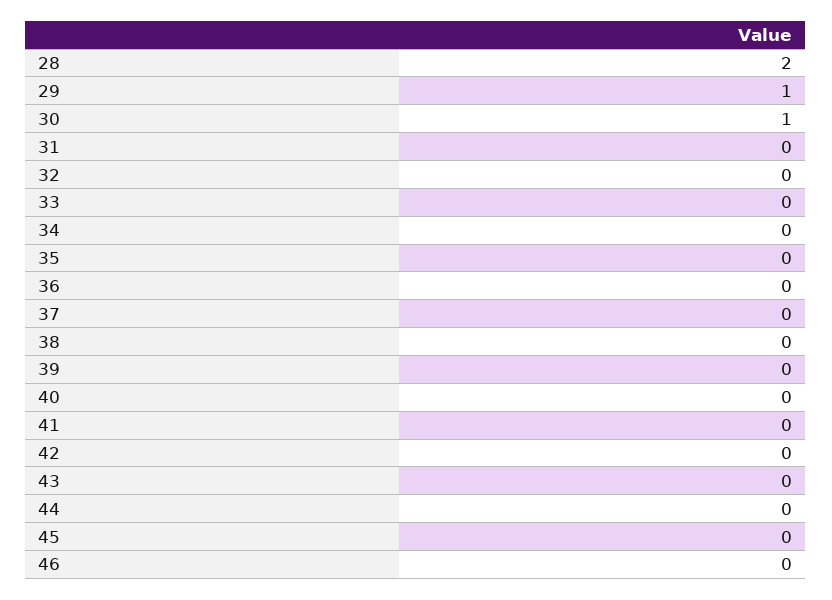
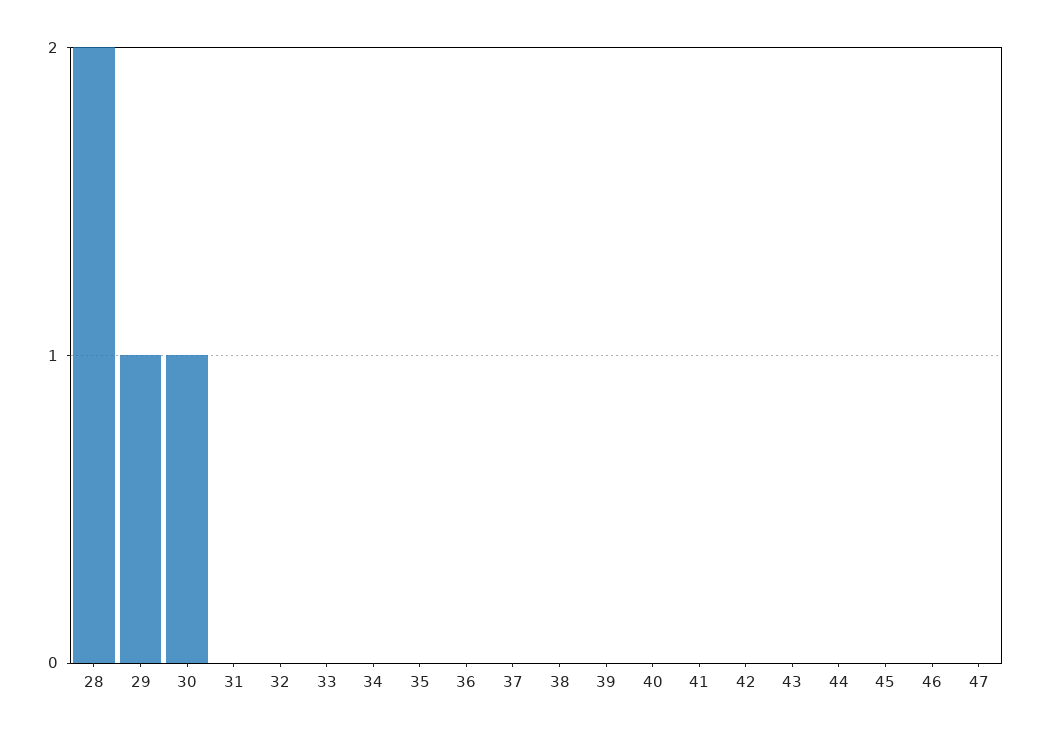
  {
    "28": 2,
    "29": 1,
    "30": 1,
    "31": 0,
    "32": 0,
    "33": 0,
    "34": 0,
    "35": 0,
    "36": 0,
    "37": 0,
    "38": 0,
    "39": 0,
    "40": 0,
    "41": 0,
    "42": 0,
    "43": 0,
    "44": 0,
    "45": 0,
-   "46": 0
+   "46": 0,
+   "47": 0
  }

